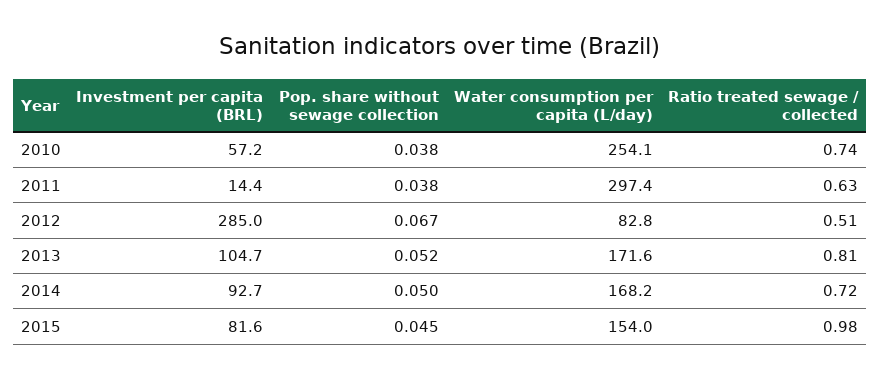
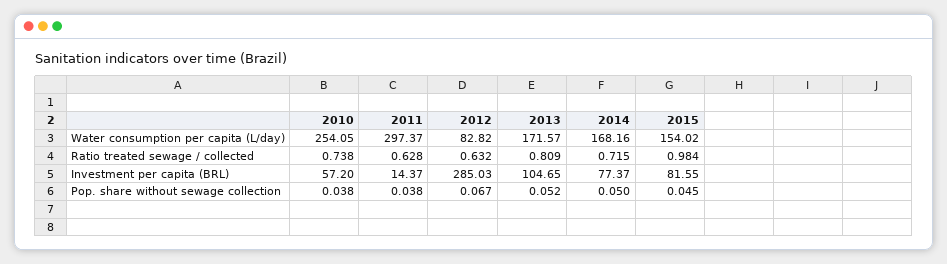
  {
    "Investment per capita (BRL)": {
      "2010": 57.2,
      "2011": 14.37,
      "2012": 285.03,
      "2013": 104.65,
-     "2014": 92.7,
+     "2014": 77.37,
      "2015": 81.55
    },
    "Pop. share without sewage collection": {
      "2010": 0.038,
      "2011": 0.038,
      "2012": 0.067,
      "2013": 0.052,
      "2014": 0.05,
      "2015": 0.045
    },
    "Water consumption per capita (L/day)": {
      "2010": 254.05,
      "2011": 297.37,
      "2012": 82.82,
      "2013": 171.57,
      "2014": 168.16,
      "2015": 154.02
    },
    "Ratio treated sewage / collected": {
      "2010": 0.738,
      "2011": 0.628,
-     "2012": 0.51,
+     "2012": 0.632,
      "2013": 0.809,
      "2014": 0.715,
      "2015": 0.984
    }
  }

